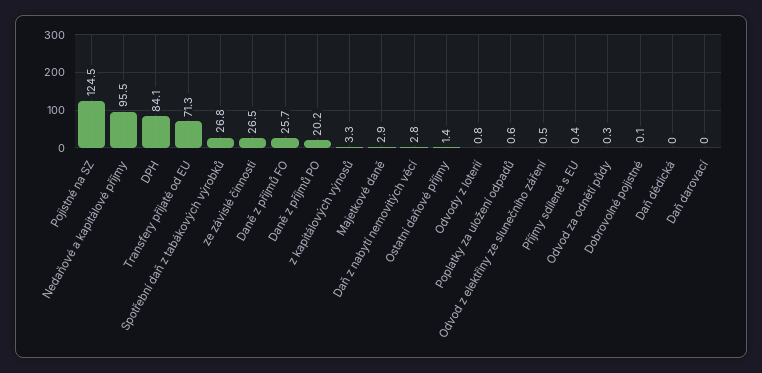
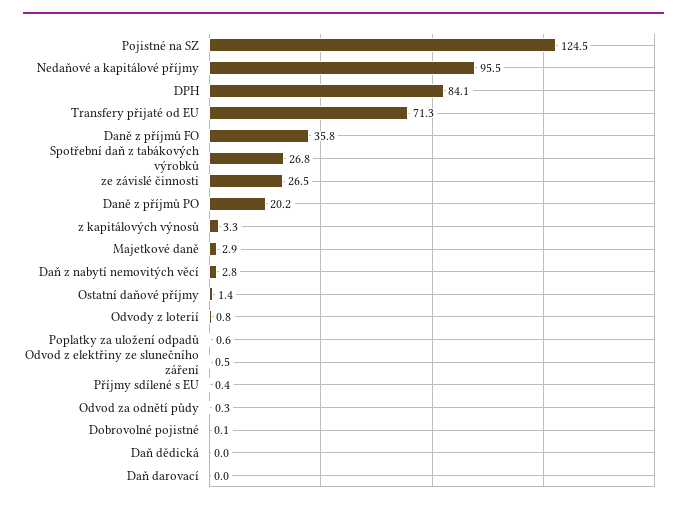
  {
    "Pojistné na SZ": 124.5,
    "Nedaňové a kapitálové příjmy": 95.5,
    "DPH": 84.1,
    "Transfery přijaté od EU": 71.3,
    "Spotřební daň z tabákových výrobků": 26.8,
    "ze závislé činnosti": 26.5,
-   "Daně z příjmů FO": 25.7,
+   "Daně z příjmů FO": 35.8,
    "Daně z příjmů PO": 20.2,
    "z kapitálových výnosů": 3.3,
    "Majetkové daně": 2.9,
    "Daň z nabytí nemovitých věcí": 2.8,
    "Ostatní daňové příjmy": 1.4,
    "Odvody z loterií": 0.8,
    "Poplatky za uložení odpadů": 0.6,
    "Odvod z elektřiny ze slunečního záření": 0.5,
    "Příjmy sdílené s EU": 0.4,
    "Odvod za odnětí půdy": 0.3,
    "Dobrovolné pojistné": 0.1,
    "Daň dědická": 0,
    "Daň darovací": 0
  }

